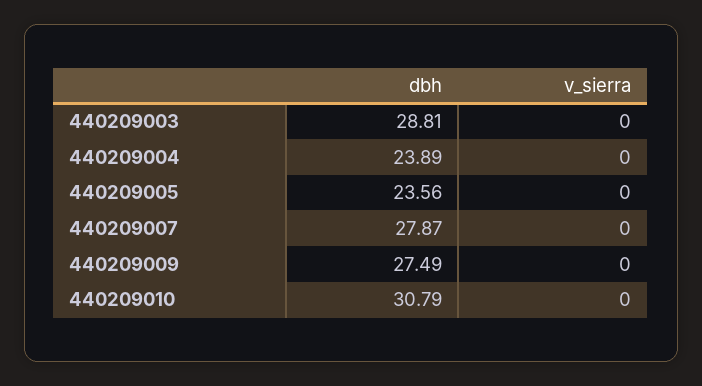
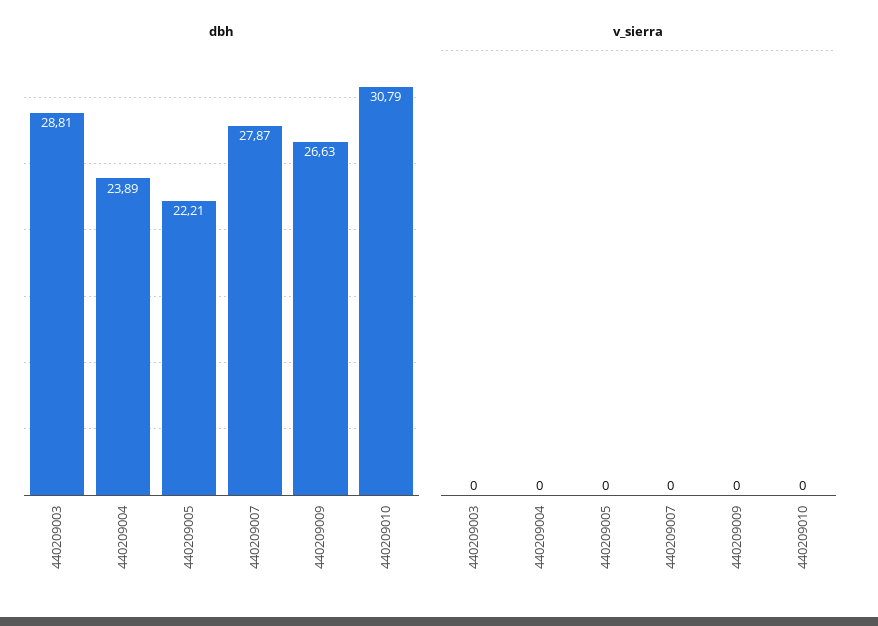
  {
    "dbh": {
      "440209003": 28.81,
      "440209004": 23.89,
-     "440209005": 23.56,
+     "440209005": 22.21,
      "440209007": 27.87,
-     "440209009": 27.49,
+     "440209009": 26.63,
      "440209010": 30.79
    },
    "v_sierra": {
      "440209003": 0,
      "440209004": 0,
      "440209005": 0,
      "440209007": 0,
      "440209009": 0,
      "440209010": 0
    }
  }

